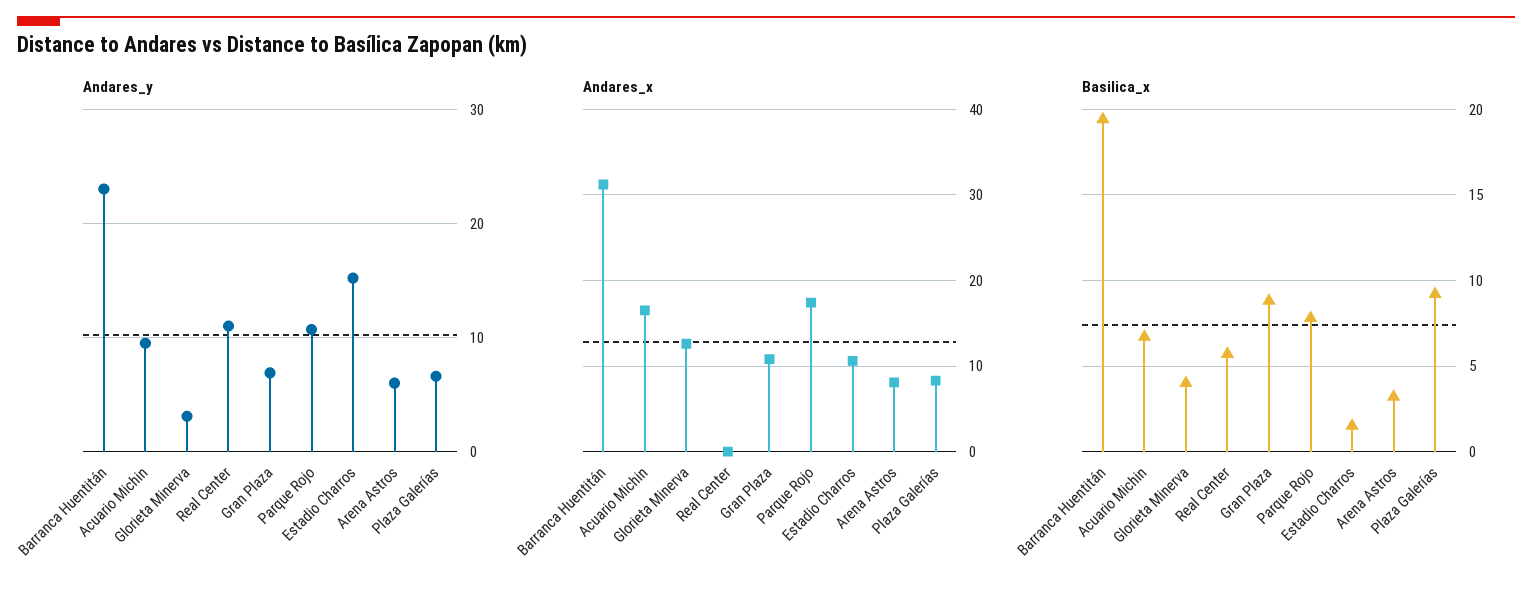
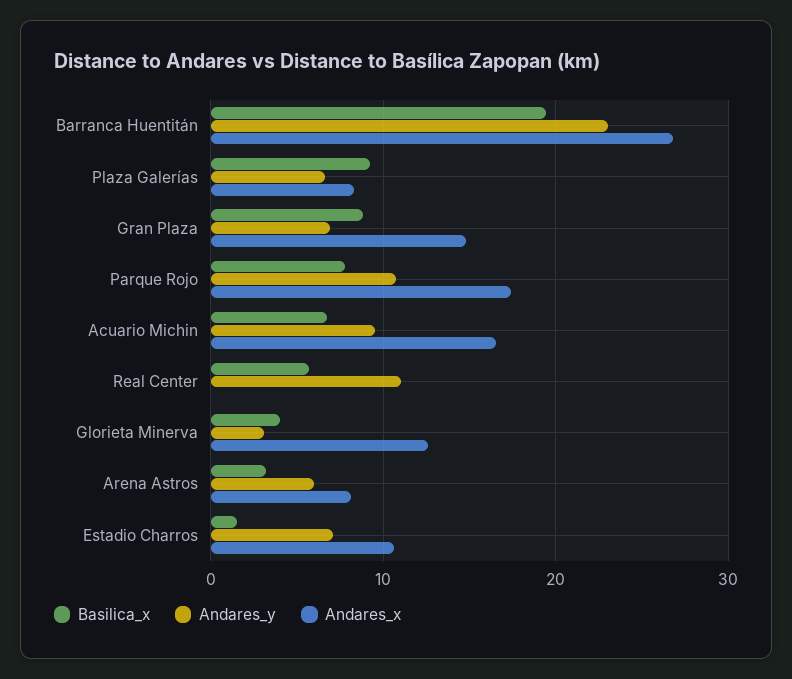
  {
    "Andares_y": {
      "Barranca Huentitán": 23,
      "Acuario Michin": 10,
      "Glorieta Minerva": 3,
      "Real Center": 11,
      "Gran Plaza": 7,
      "Parque Rojo": 11,
-     "Estadio Charros": 15,
+     "Estadio Charros": 7,
      "Arena Astros": 6,
      "Plaza Galerías": 7
    },
    "Andares_x": {
-     "Barranca Huentitán": 31,
+     "Barranca Huentitán": 27,
      "Acuario Michin": 17,
      "Glorieta Minerva": 13,
      "Real Center": 0,
-     "Gran Plaza": 11,
+     "Gran Plaza": 15,
      "Parque Rojo": 17,
      "Estadio Charros": 11,
      "Arena Astros": 8,
      "Plaza Galerías": 8
    },
    "Basilica_x": {
      "Barranca Huentitán": 19.5,
      "Acuario Michin": 6.5,
      "Glorieta Minerva": 4,
      "Real Center": 5.5,
      "Gran Plaza": 9,
      "Parque Rojo": 8,
      "Estadio Charros": 1.5,
      "Arena Astros": 3,
      "Plaza Galerías": 9
    }
  }

